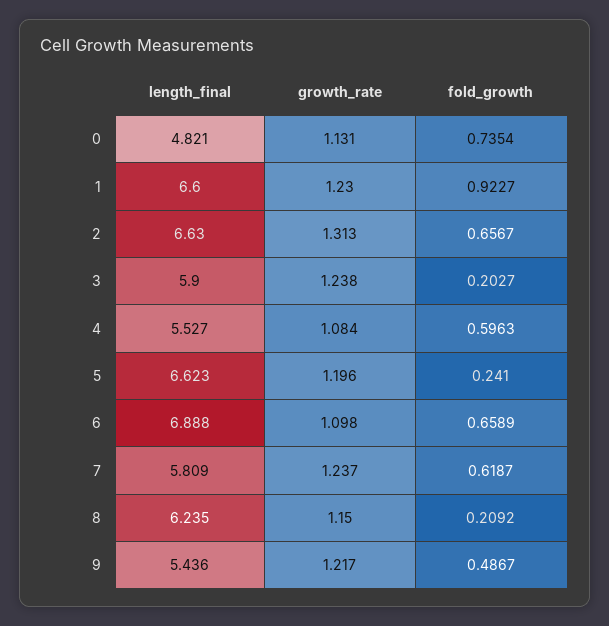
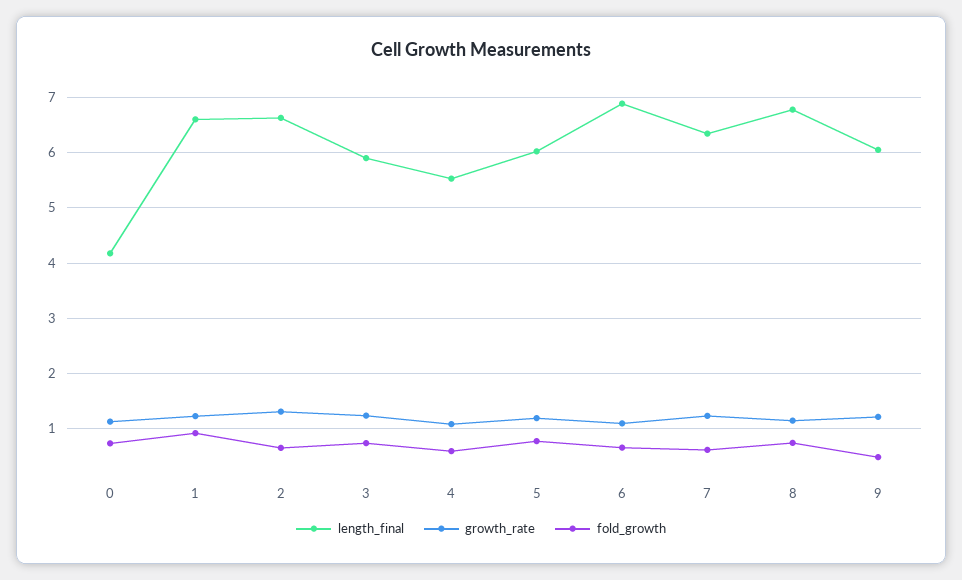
  {
    "length_final": {
-     "0": 4.821,
+     "0": 4.2,
      "1": 6.6,
      "2": 6.63,
      "3": 5.9,
      "4": 5.527,
-     "5": 6.623,
+     "5": 6,
      "6": 6.888,
-     "7": 5.809,
+     "7": 6.4,
-     "8": 6.235,
+     "8": 6.8,
-     "9": 5.436
+     "9": 6
    },
    "growth_rate": {
      "0": 1.131,
      "1": 1.23,
      "2": 1.313,
      "3": 1.238,
      "4": 1.084,
      "5": 1.196,
      "6": 1.098,
      "7": 1.237,
      "8": 1.15,
      "9": 1.217
    },
    "fold_growth": {
      "0": 0.7354,
      "1": 0.9227,
      "2": 0.6567,
-     "3": 0.2027,
+     "3": 0.8,
      "4": 0.5963,
-     "5": 0.241,
+     "5": 0.8,
      "6": 0.6589,
      "7": 0.6187,
-     "8": 0.2092,
+     "8": 0.8,
      "9": 0.4867
    }
  }

